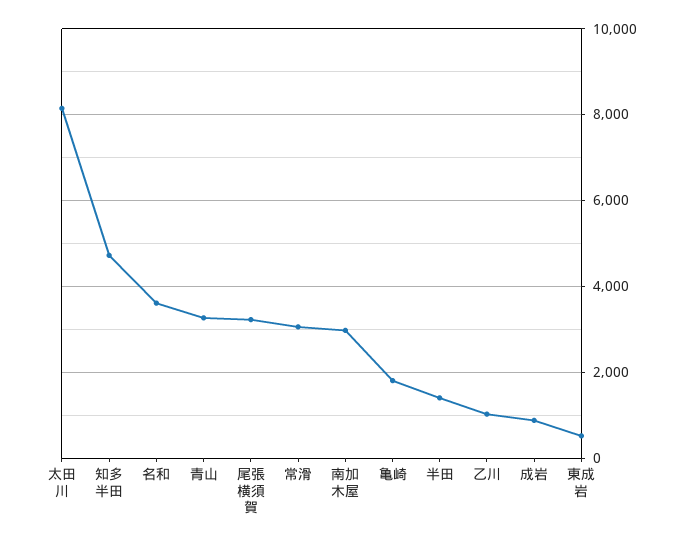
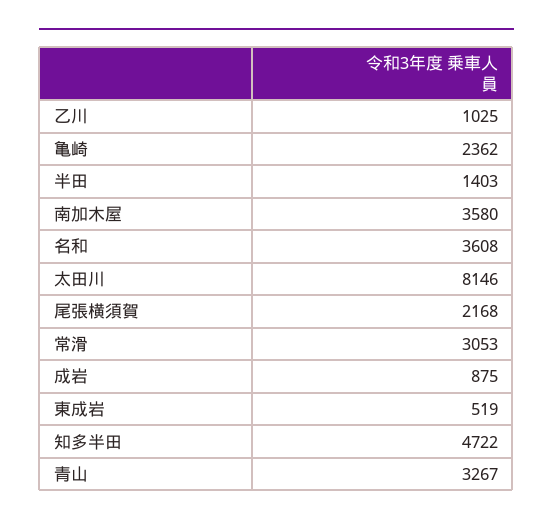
  {
    "太田川": 8146,
    "知多半田": 4722,
    "名和": 3608,
    "青山": 3267,
-   "尾張横須賀": 3200,
+   "尾張横須賀": 2168,
    "常滑": 3053,
-   "南加木屋": 3000,
+   "南加木屋": 3580,
-   "亀崎": 1800,
+   "亀崎": 2362,
    "半田": 1403,
    "乙川": 1025,
    "成岩": 875,
    "東成岩": 519
  }

